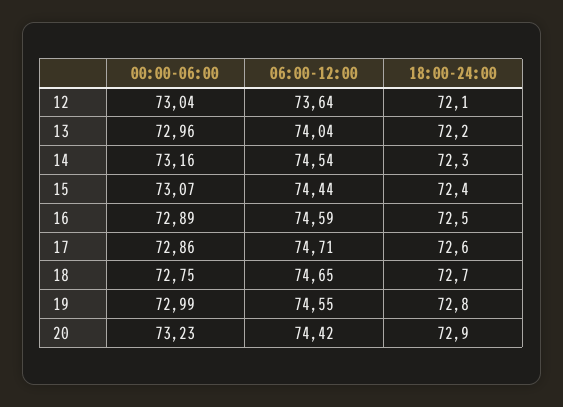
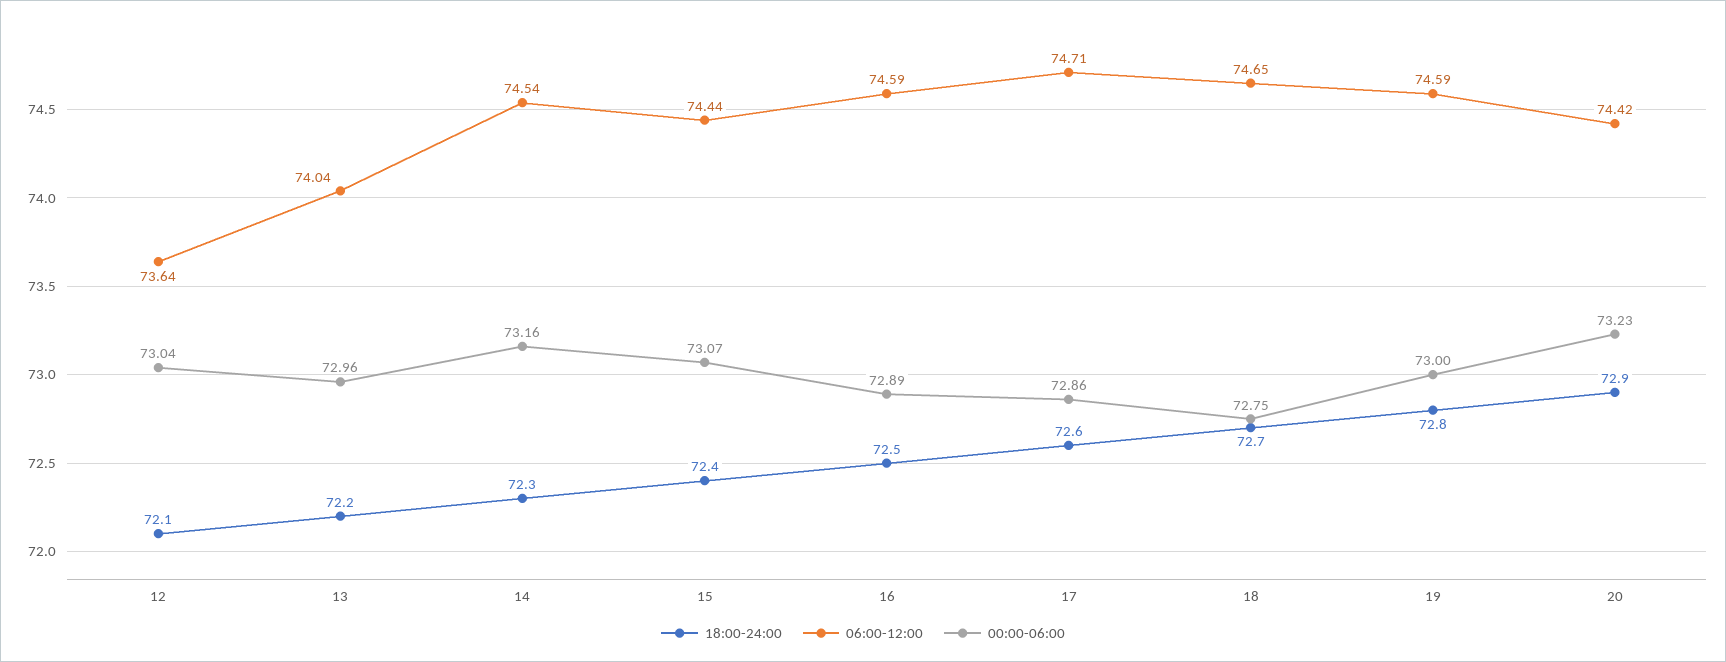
  {
    "00:00-06:00": {
      "12": 73.04,
      "13": 72.96,
      "14": 73.16,
      "15": 73.07,
      "16": 72.89,
      "17": 72.86,
      "18": 72.75,
-     "19": 72.99,
+     "19": 73,
      "20": 73.23
    },
    "06:00-12:00": {
      "12": 73.64,
      "13": 74.04,
      "14": 74.54,
      "15": 74.44,
      "16": 74.59,
      "17": 74.71,
      "18": 74.65,
-     "19": 74.55,
+     "19": 74.59,
      "20": 74.42
    },
    "18:00-24:00": {
      "12": 72.1,
      "13": 72.2,
      "14": 72.3,
      "15": 72.4,
      "16": 72.5,
      "17": 72.6,
      "18": 72.7,
      "19": 72.8,
      "20": 72.9
    }
  }

